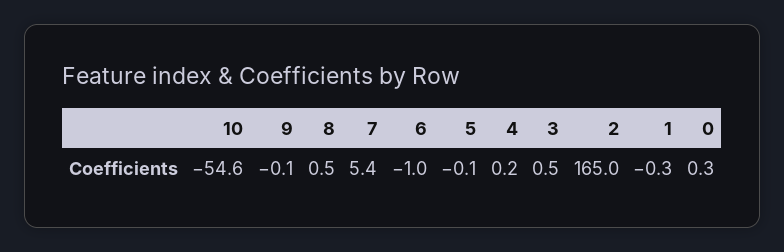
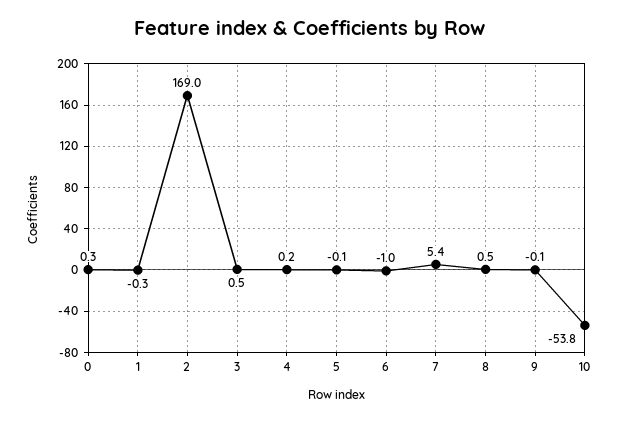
  {
-   "10": -54.6,
+   "10": -53.8,
    "9": -0.1,
    "8": 0.5,
    "7": 5.4,
    "6": -1,
    "5": -0.1,
    "4": 0.2,
    "3": 0.5,
-   "2": 165,
+   "2": 169,
    "1": -0.3,
    "0": 0.3
  }

